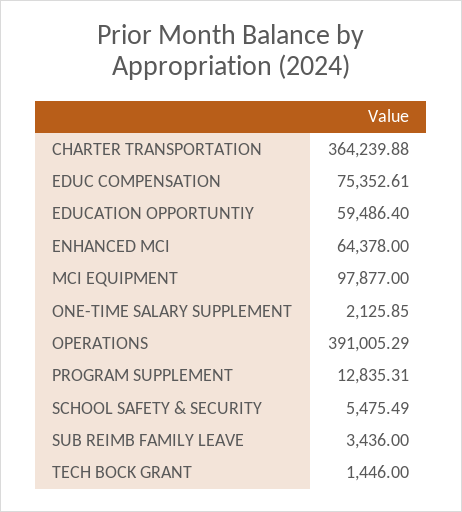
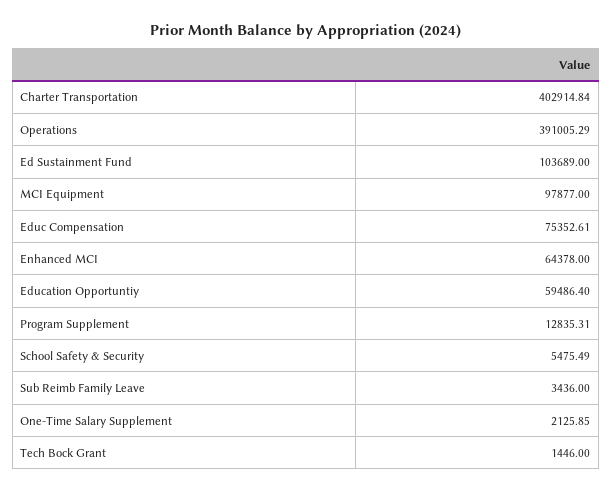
  {
-   "CHARTER TRANSPORTATION": 364239.88,
+   "CHARTER TRANSPORTATION": 402914.84,
    "EDUC COMPENSATION": 75352.61,
    "EDUCATION OPPORTUNTIY": 59486.4,
    "ENHANCED MCI": 64378,
    "MCI EQUIPMENT": 97877,
    "ONE-TIME SALARY SUPPLEMENT": 2125.85,
    "OPERATIONS": 391005.29,
    "PROGRAM SUPPLEMENT": 12835.31,
    "SCHOOL SAFETY & SECURITY": 5475.49,
    "SUB REIMB FAMILY LEAVE": 3436,
-   "TECH BOCK GRANT": 1446
+   "TECH BOCK GRANT": 1446,
+   "Ed Sustainment Fund": 103689
  }

